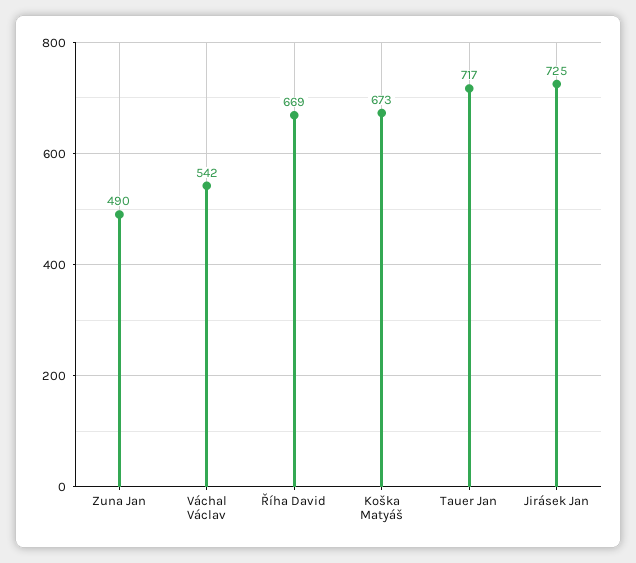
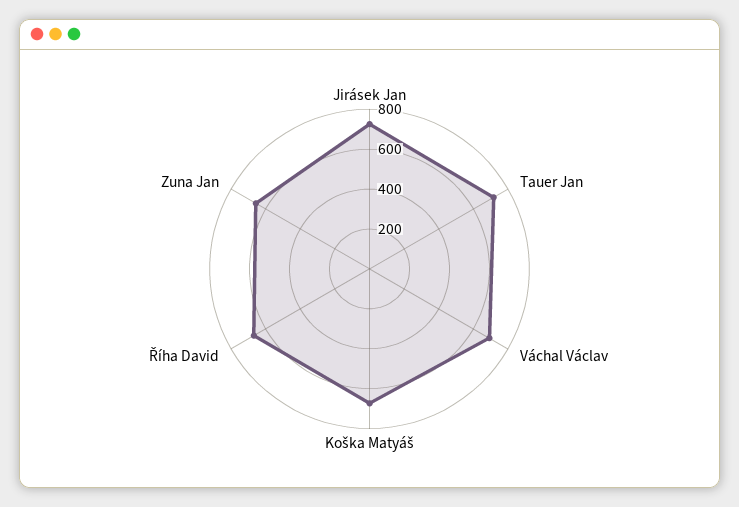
  {
-   "Zuna Jan": 490,
+   "Zuna Jan": 650,
-   "Váchal Václav": 542,
+   "Váchal Václav": 700,
    "Říha David": 669,
    "Koška Matyáš": 673,
    "Tauer Jan": 717,
    "Jirásek Jan": 725
  }

